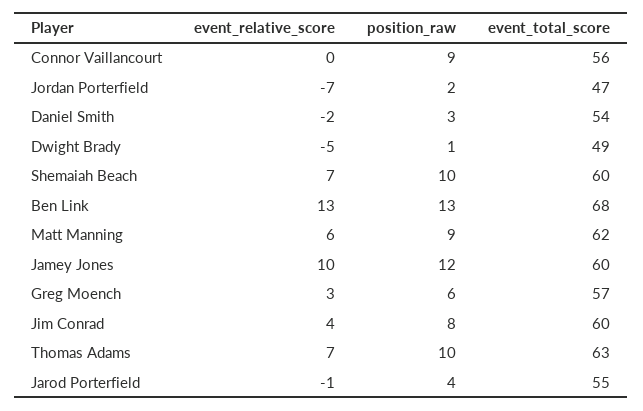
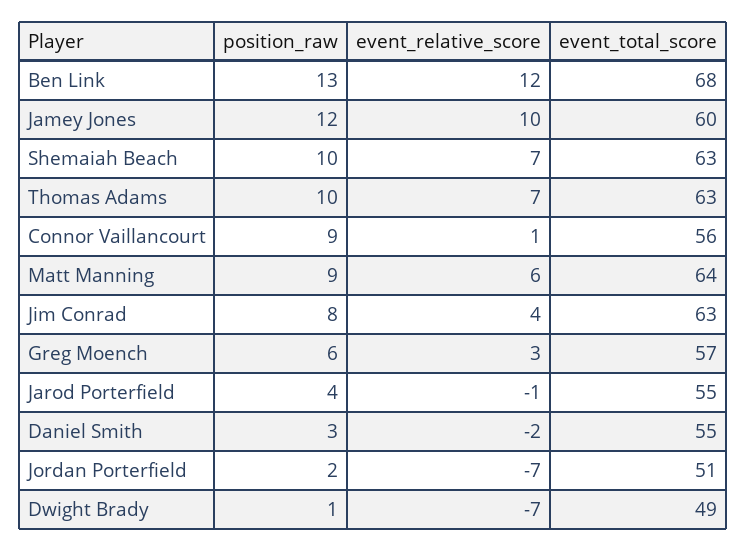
  {
    "event_relative_score": {
-     "Connor Vaillancourt": 0,
+     "Connor Vaillancourt": 1,
      "Jordan Porterfield": -7,
      "Daniel Smith": -2,
-     "Dwight Brady": -5,
+     "Dwight Brady": -7,
      "Shemaiah Beach": 7,
-     "Ben Link": 13,
+     "Ben Link": 12,
      "Matt Manning": 6,
      "Jamey Jones": 10,
      "Greg Moench": 3,
      "Jim Conrad": 4,
      "Thomas Adams": 7,
      "Jarod Porterfield": -1
    },
    "position_raw": {
      "Connor Vaillancourt": 9,
      "Jordan Porterfield": 2,
      "Daniel Smith": 3,
      "Dwight Brady": 1,
      "Shemaiah Beach": 10,
      "Ben Link": 13,
      "Matt Manning": 9,
      "Jamey Jones": 12,
      "Greg Moench": 6,
      "Jim Conrad": 8,
      "Thomas Adams": 10,
      "Jarod Porterfield": 4
    },
    "event_total_score": {
      "Connor Vaillancourt": 56,
-     "Jordan Porterfield": 47,
+     "Jordan Porterfield": 51,
-     "Daniel Smith": 54,
+     "Daniel Smith": 55,
      "Dwight Brady": 49,
-     "Shemaiah Beach": 60,
+     "Shemaiah Beach": 63,
      "Ben Link": 68,
-     "Matt Manning": 62,
+     "Matt Manning": 64,
      "Jamey Jones": 60,
      "Greg Moench": 57,
-     "Jim Conrad": 60,
+     "Jim Conrad": 63,
      "Thomas Adams": 63,
      "Jarod Porterfield": 55
    }
  }

